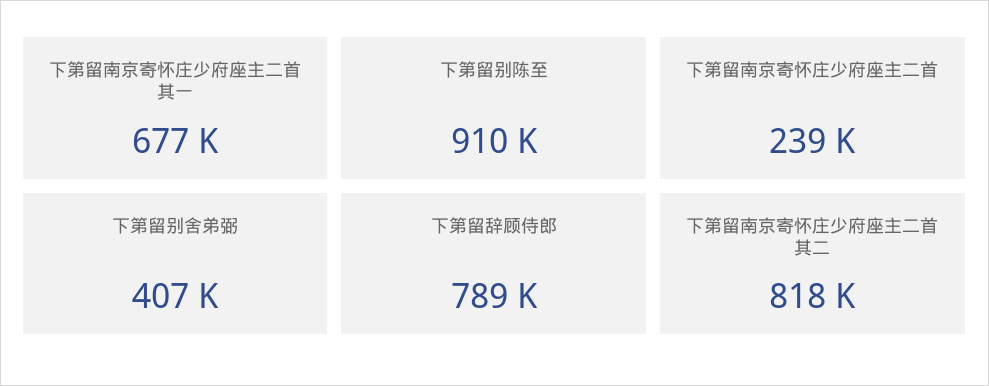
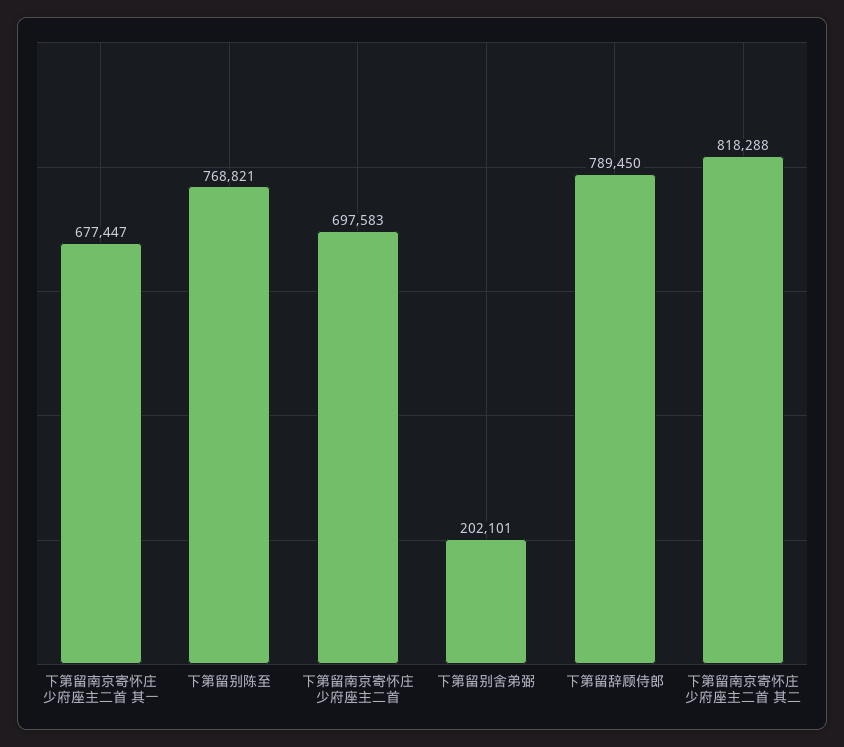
  {
    "下第留南京寄怀庄少府座主二首 其一": 677447,
-   "下第留别陈至": 910000,
+   "下第留别陈至": 768821,
-   "下第留南京寄怀庄少府座主二首": 239000,
+   "下第留南京寄怀庄少府座主二首": 697583,
-   "下第留别舍弟弼": 407000,
+   "下第留别舍弟弼": 202101,
    "下第留辞顾侍郎": 789450,
    "下第留南京寄怀庄少府座主二首 其二": 818288
  }

